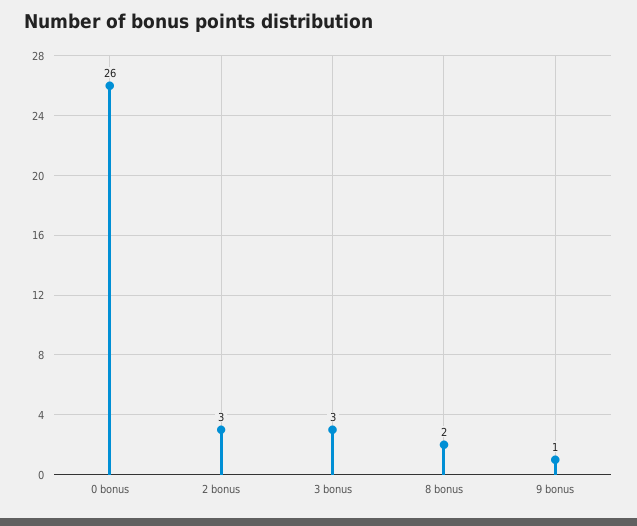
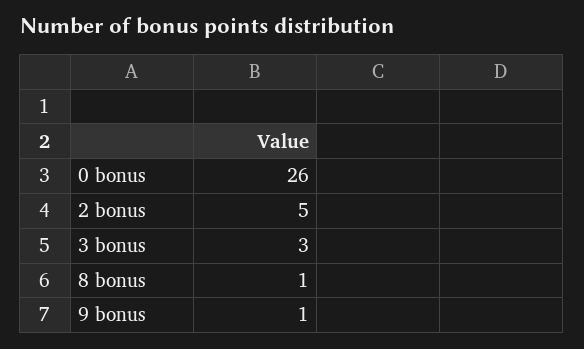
  {
    "0 bonus": 26,
-   "2 bonus": 3,
+   "2 bonus": 5,
    "3 bonus": 3,
-   "8 bonus": 2,
+   "8 bonus": 1,
    "9 bonus": 1
  }

